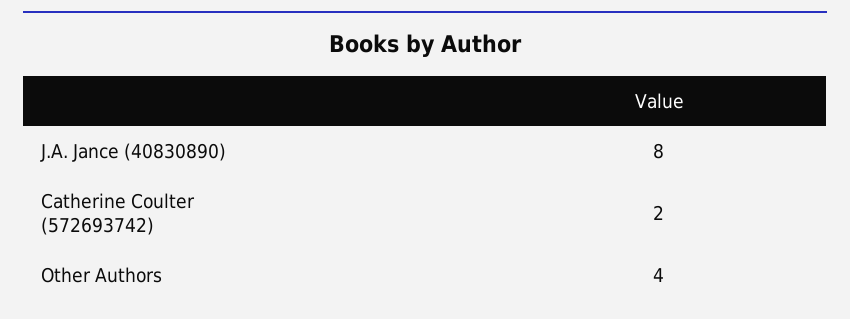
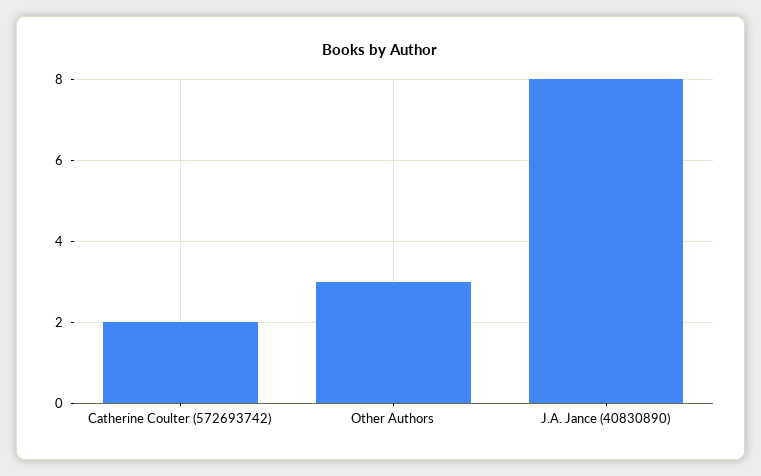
  {
    "J.A. Jance (40830890)": 8,
    "Catherine Coulter (572693742)": 2,
-   "Other Authors": 4
+   "Other Authors": 3
  }

